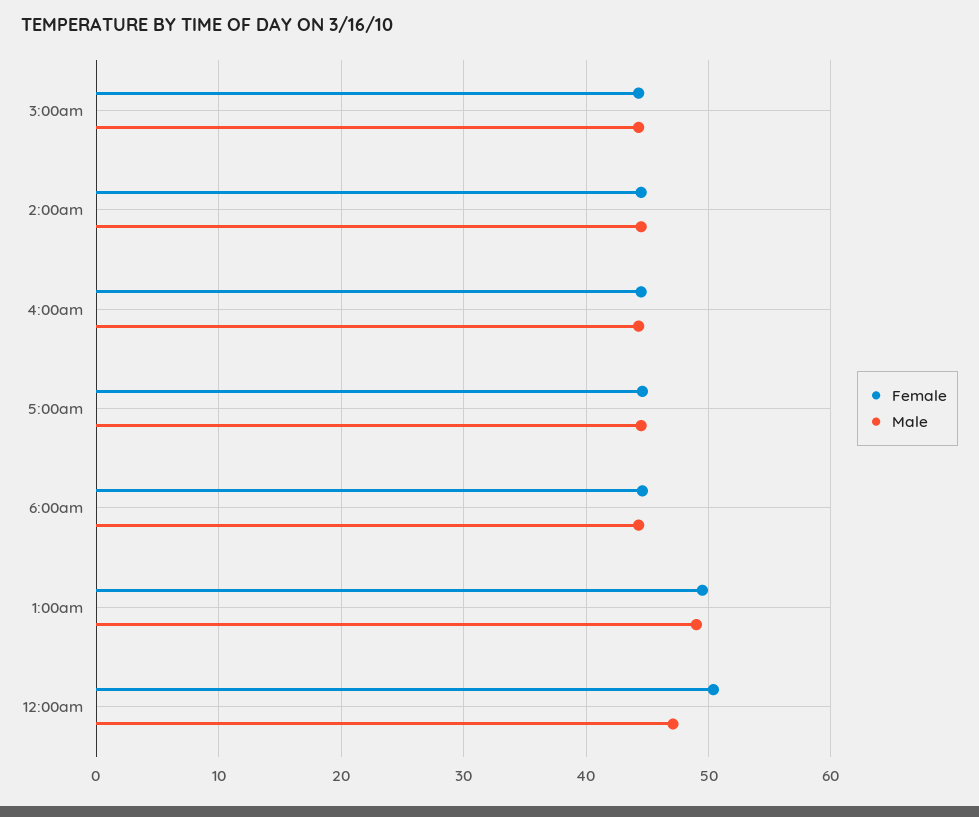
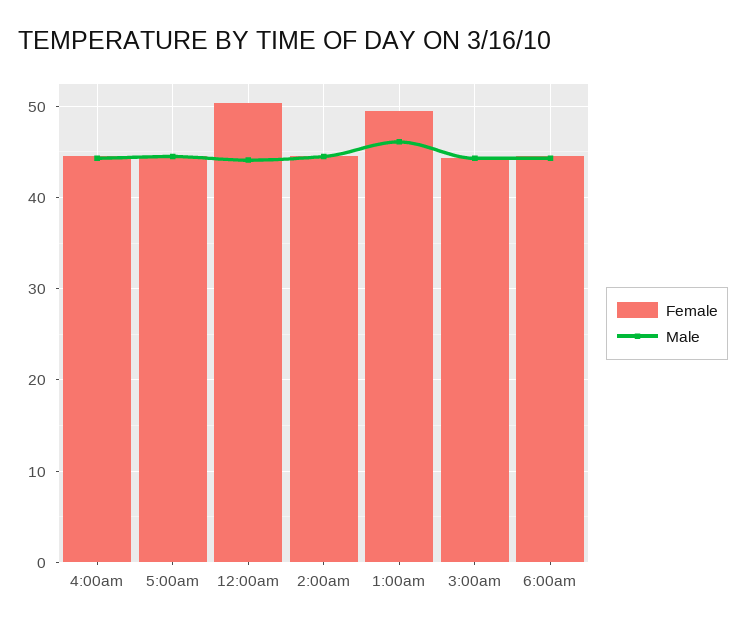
  {
    "Female": {
      "3:00am": 44,
      "2:00am": 45,
      "4:00am": 45,
      "5:00am": 45,
      "6:00am": 45,
      "1:00am": 50,
      "12:00am": 50
    },
    "Male": {
      "3:00am": 44,
      "2:00am": 45,
      "4:00am": 44,
      "5:00am": 45,
      "6:00am": 44,
-     "1:00am": 49,
+     "1:00am": 46,
-     "12:00am": 47
+     "12:00am": 44
    }
  }

